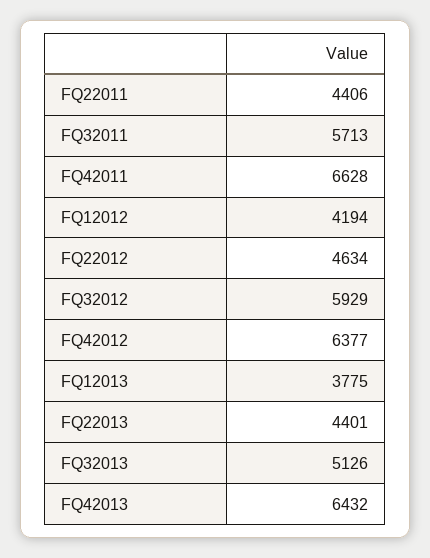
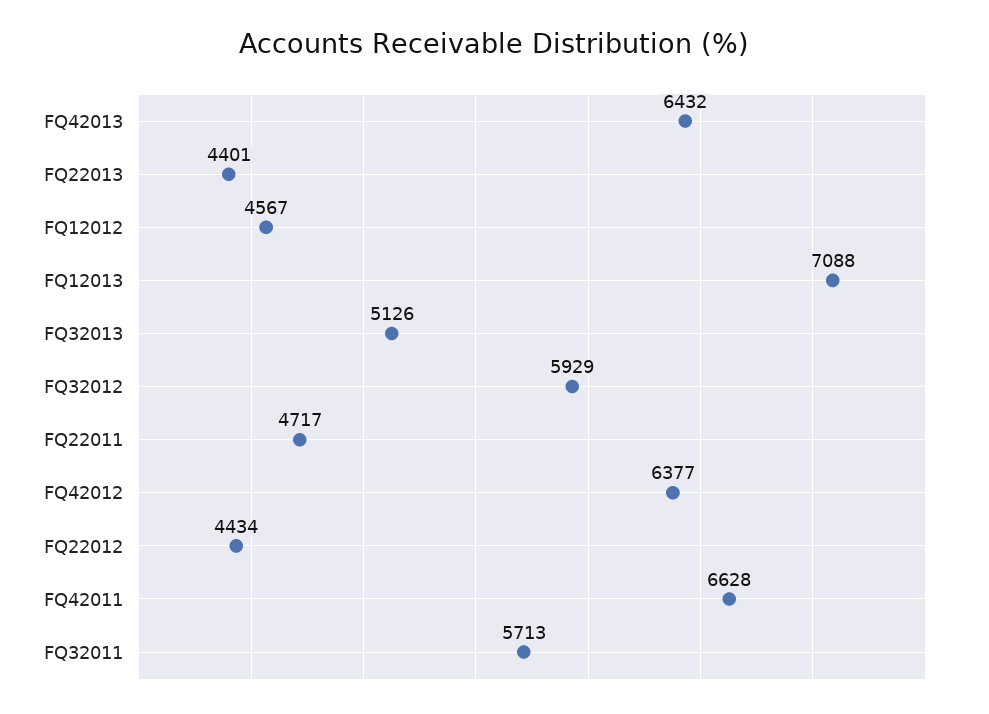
  {
-   "FQ22011": 4406,
+   "FQ22011": 4717,
    "FQ32011": 5713,
    "FQ42011": 6628,
-   "FQ12012": 4194,
+   "FQ12012": 4567,
-   "FQ22012": 4634,
+   "FQ22012": 4434,
    "FQ32012": 5929,
    "FQ42012": 6377,
-   "FQ12013": 3775,
+   "FQ12013": 7088,
    "FQ22013": 4401,
    "FQ32013": 5126,
    "FQ42013": 6432
  }

